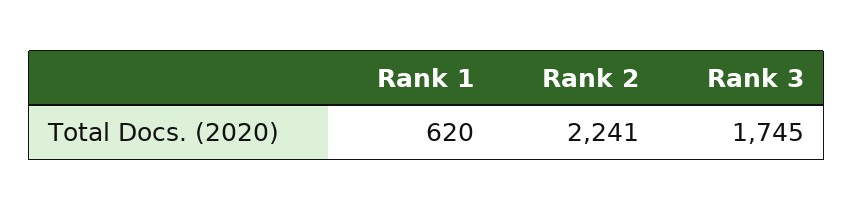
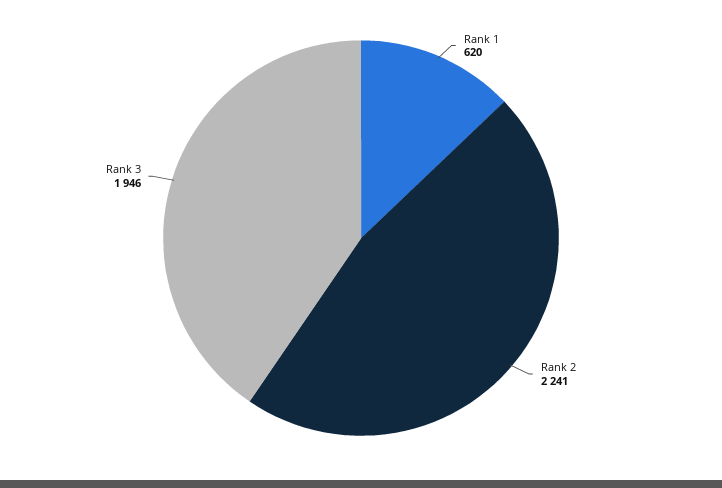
  {
    "Rank 1": 620,
    "Rank 2": 2241,
-   "Rank 3": 1745
+   "Rank 3": 1946
  }

